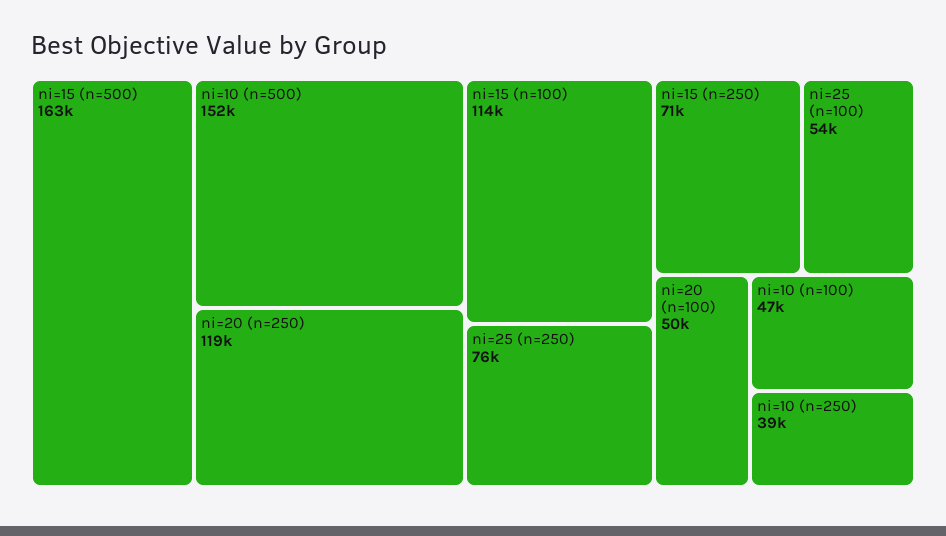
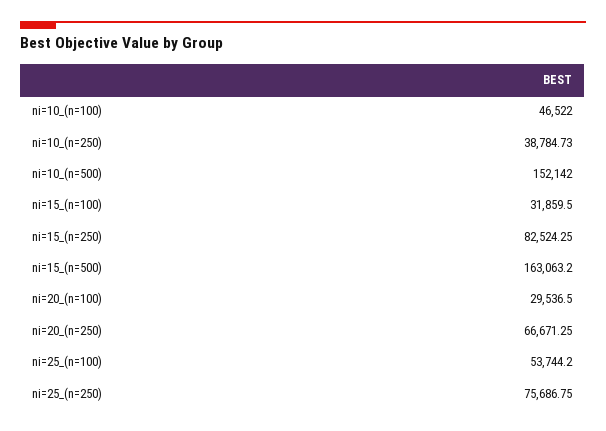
  {
    "ni=15 (n=500)": 163063.2,
    "ni=10 (n=500)": 152142,
-   "ni=20 (n=250)": 119000,
+   "ni=20 (n=250)": 66671.25,
-   "ni=15 (n=100)": 114000,
+   "ni=15 (n=100)": 31859.5,
    "ni=25 (n=250)": 75686.75,
-   "ni=15 (n=250)": 71000,
+   "ni=15 (n=250)": 82524.25,
    "ni=25 (n=100)": 53744.2,
-   "ni=20 (n=100)": 50000,
+   "ni=20 (n=100)": 29536.5,
    "ni=10 (n=100)": 46522,
    "ni=10 (n=250)": 38784.73
  }

